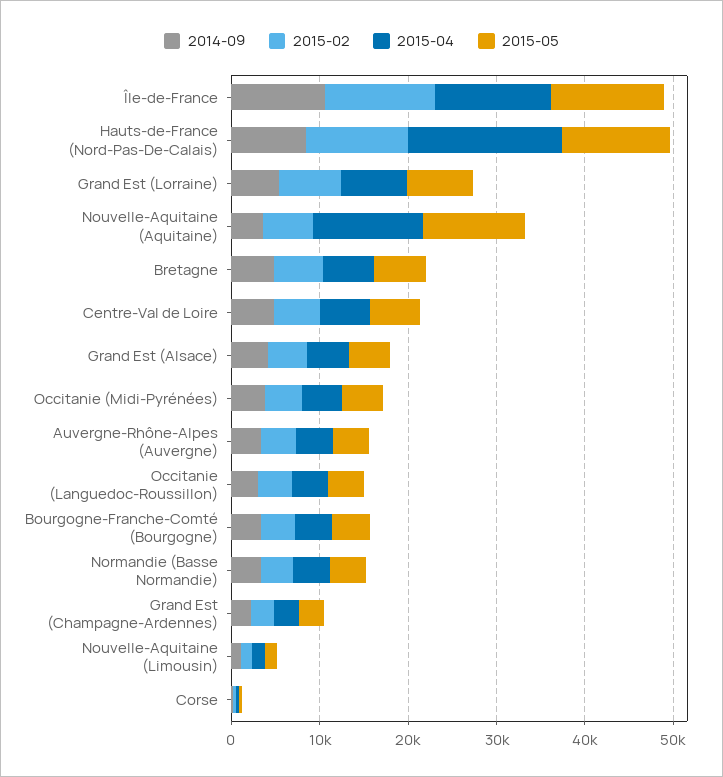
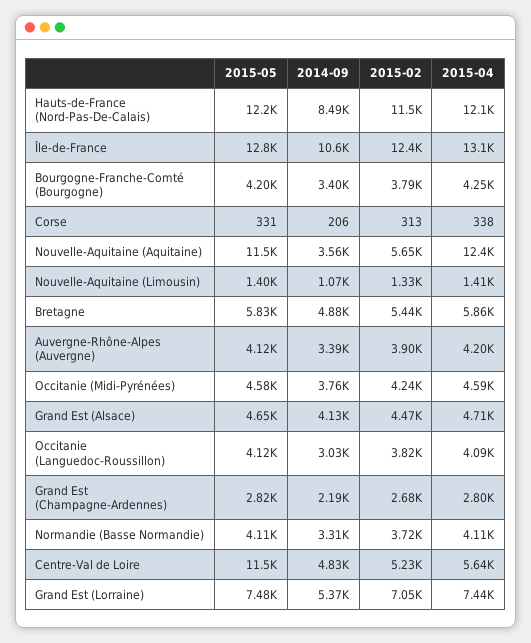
  {
    "2014-09": {
      "Île-de-France": 10600,
      "Hauts-de-France (Nord-Pas-De-Calais)": 8490,
      "Grand Est (Lorraine)": 5370,
      "Nouvelle-Aquitaine (Aquitaine)": 3560,
      "Bretagne": 4880,
      "Centre-Val de Loire": 4830,
      "Grand Est (Alsace)": 4130,
      "Occitanie (Midi-Pyrénées)": 3760,
      "Auvergne-Rhône-Alpes (Auvergne)": 3390,
      "Occitanie (Languedoc-Roussillon)": 3030,
      "Bourgogne-Franche-Comté (Bourgogne)": 3400,
      "Normandie (Basse Normandie)": 3310,
      "Grand Est (Champagne-Ardennes)": 2190,
      "Nouvelle-Aquitaine (Limousin)": 1070,
      "Corse": 206
    },
    "2015-02": {
      "Île-de-France": 12400,
      "Hauts-de-France (Nord-Pas-De-Calais)": 11500,
      "Grand Est (Lorraine)": 7050,
      "Nouvelle-Aquitaine (Aquitaine)": 5650,
      "Bretagne": 5440,
      "Centre-Val de Loire": 5230,
      "Grand Est (Alsace)": 4470,
      "Occitanie (Midi-Pyrénées)": 4240,
      "Auvergne-Rhône-Alpes (Auvergne)": 3900,
      "Occitanie (Languedoc-Roussillon)": 3820,
      "Bourgogne-Franche-Comté (Bourgogne)": 3790,
      "Normandie (Basse Normandie)": 3720,
      "Grand Est (Champagne-Ardennes)": 2680,
      "Nouvelle-Aquitaine (Limousin)": 1330,
      "Corse": 313
    },
    "2015-04": {
      "Île-de-France": 13100,
-     "Hauts-de-France (Nord-Pas-De-Calais)": 18000,
+     "Hauts-de-France (Nord-Pas-De-Calais)": 12100,
      "Grand Est (Lorraine)": 7440,
      "Nouvelle-Aquitaine (Aquitaine)": 12400,
      "Bretagne": 5860,
      "Centre-Val de Loire": 5640,
      "Grand Est (Alsace)": 4710,
      "Occitanie (Midi-Pyrénées)": 4590,
      "Auvergne-Rhône-Alpes (Auvergne)": 4200,
      "Occitanie (Languedoc-Roussillon)": 4090,
      "Bourgogne-Franche-Comté (Bourgogne)": 4250,
      "Normandie (Basse Normandie)": 4110,
      "Grand Est (Champagne-Ardennes)": 2800,
      "Nouvelle-Aquitaine (Limousin)": 1410,
      "Corse": 338
    },
    "2015-05": {
      "Île-de-France": 12800,
      "Hauts-de-France (Nord-Pas-De-Calais)": 12200,
      "Grand Est (Lorraine)": 7480,
      "Nouvelle-Aquitaine (Aquitaine)": 11500,
      "Bretagne": 5830,
-     "Centre-Val de Loire": 6000,
+     "Centre-Val de Loire": 11500,
      "Grand Est (Alsace)": 4650,
      "Occitanie (Midi-Pyrénées)": 4580,
      "Auvergne-Rhône-Alpes (Auvergne)": 4120,
      "Occitanie (Languedoc-Roussillon)": 4120,
      "Bourgogne-Franche-Comté (Bourgogne)": 4200,
      "Normandie (Basse Normandie)": 4110,
      "Grand Est (Champagne-Ardennes)": 2820,
      "Nouvelle-Aquitaine (Limousin)": 1400,
      "Corse": 331
    }
  }

